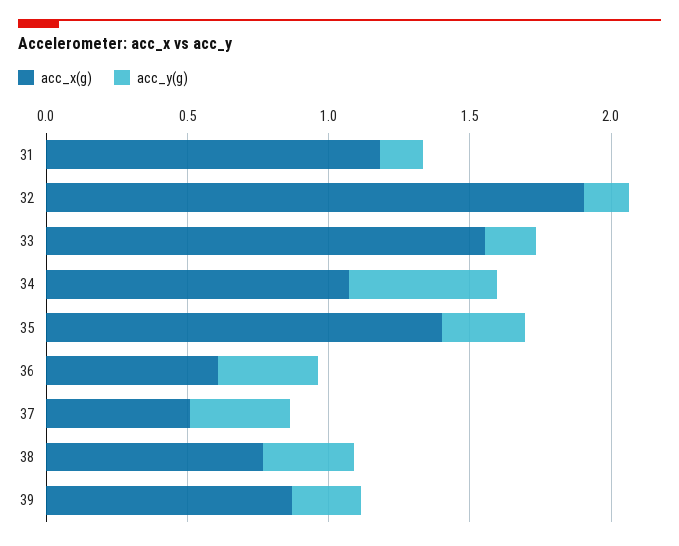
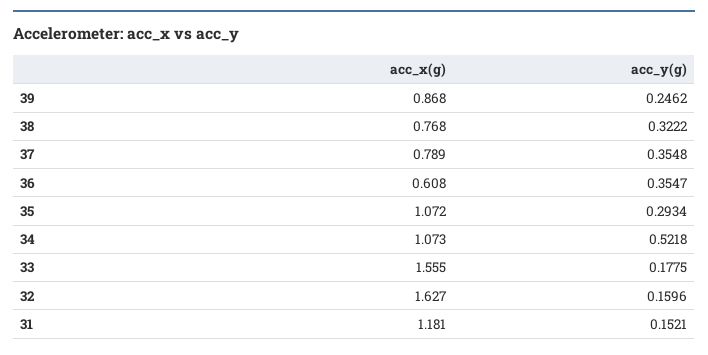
  {
    "acc_x(g)": {
      "31": 1.181,
-     "32": 1.9,
+     "32": 1.627,
      "33": 1.555,
      "34": 1.073,
-     "35": 1.4,
+     "35": 1.072,
      "36": 0.608,
-     "37": 0.5,
+     "37": 0.789,
      "38": 0.768,
      "39": 0.868
    },
    "acc_y(g)": {
      "31": 0.1521,
      "32": 0.1596,
      "33": 0.1775,
      "34": 0.5218,
      "35": 0.2934,
      "36": 0.3547,
      "37": 0.3548,
      "38": 0.3222,
      "39": 0.2462
    }
  }

